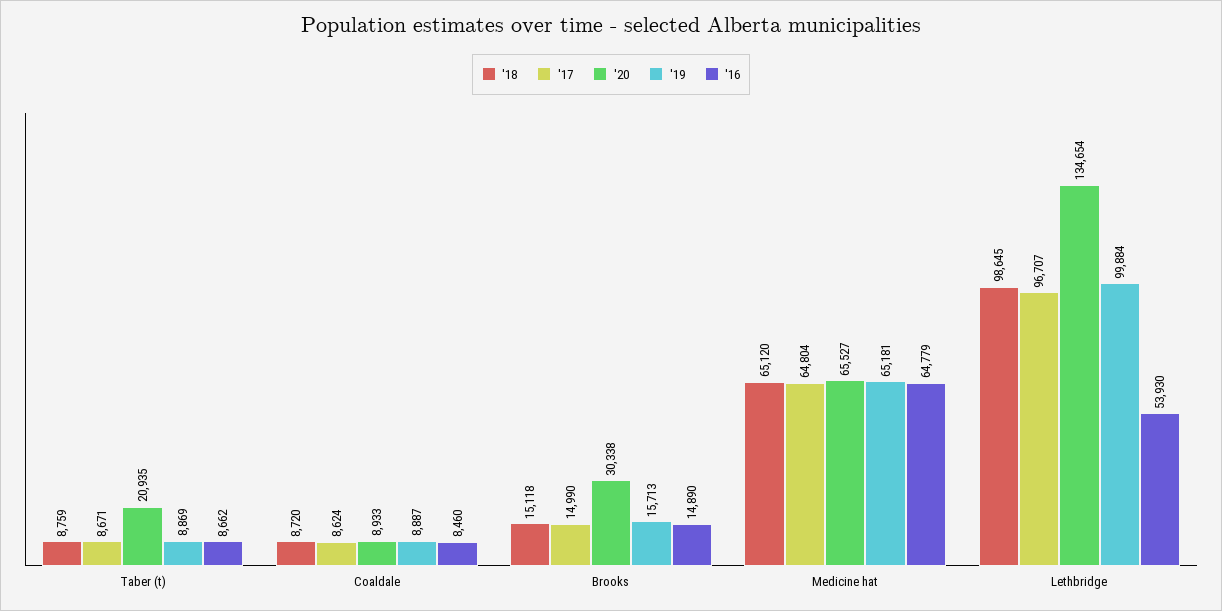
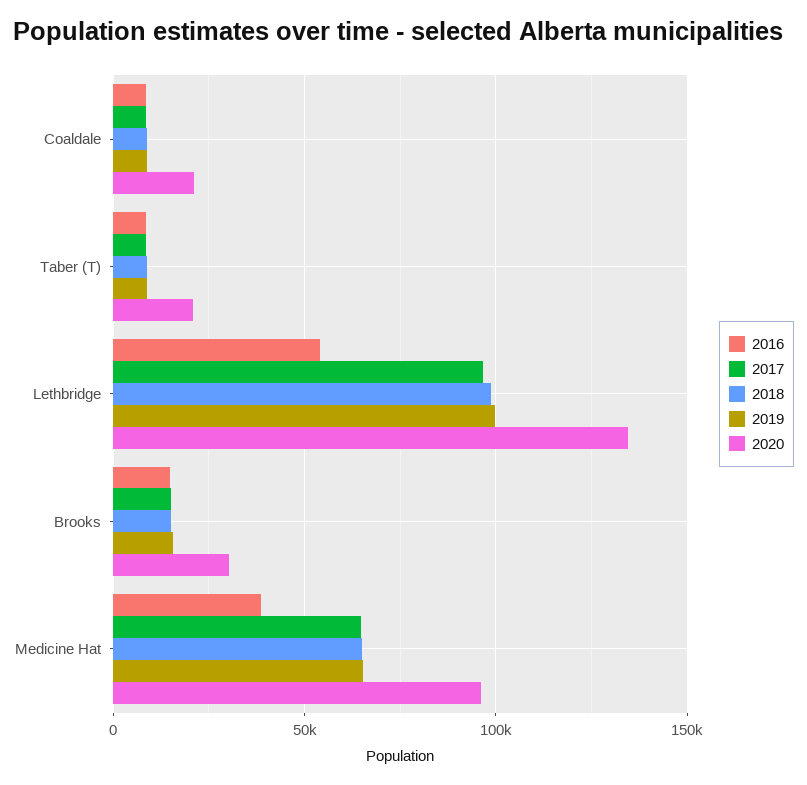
  {
    "'18": {
      "Taber (t)": 8759,
      "Coaldale": 8720,
      "Brooks": 15118,
      "Medicine hat": 65120,
      "Lethbridge": 98645
    },
    "'17": {
      "Taber (t)": 8671,
      "Coaldale": 8624,
      "Brooks": 14990,
      "Medicine hat": 64804,
      "Lethbridge": 96707
    },
    "'20": {
      "Taber (t)": 20935,
-     "Coaldale": 8933,
+     "Coaldale": 20000,
      "Brooks": 30338,
-     "Medicine hat": 65527,
+     "Medicine hat": 95000,
      "Lethbridge": 134654
    },
    "'19": {
      "Taber (t)": 8869,
      "Coaldale": 8887,
      "Brooks": 15713,
      "Medicine hat": 65181,
      "Lethbridge": 99884
    },
    "'16": {
      "Taber (t)": 8662,
      "Coaldale": 8460,
      "Brooks": 14890,
-     "Medicine hat": 64779,
+     "Medicine hat": 40000,
      "Lethbridge": 53930
    }
  }

